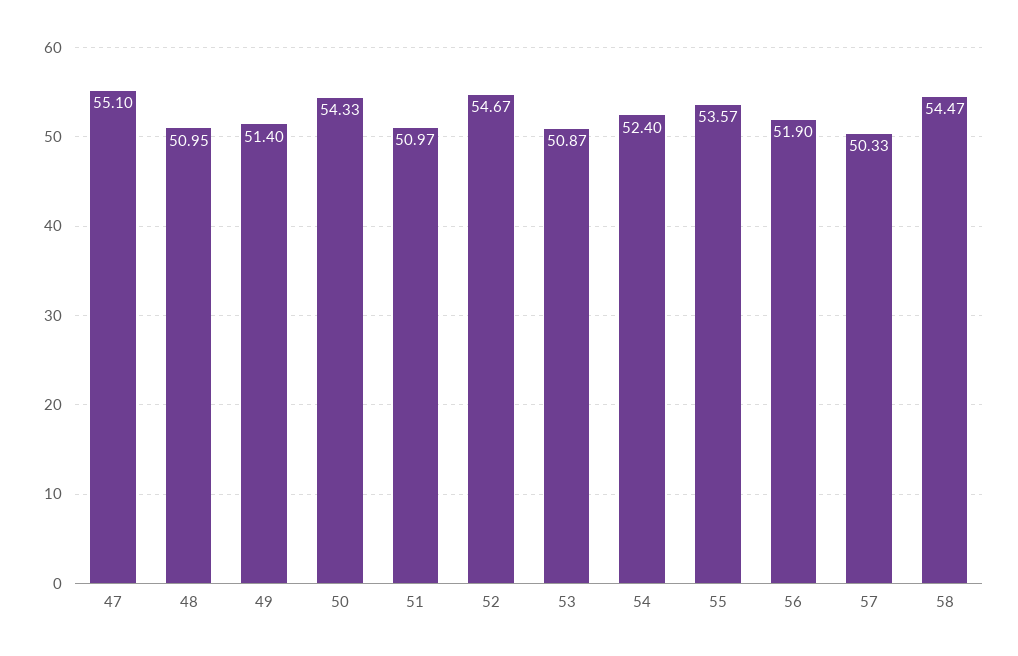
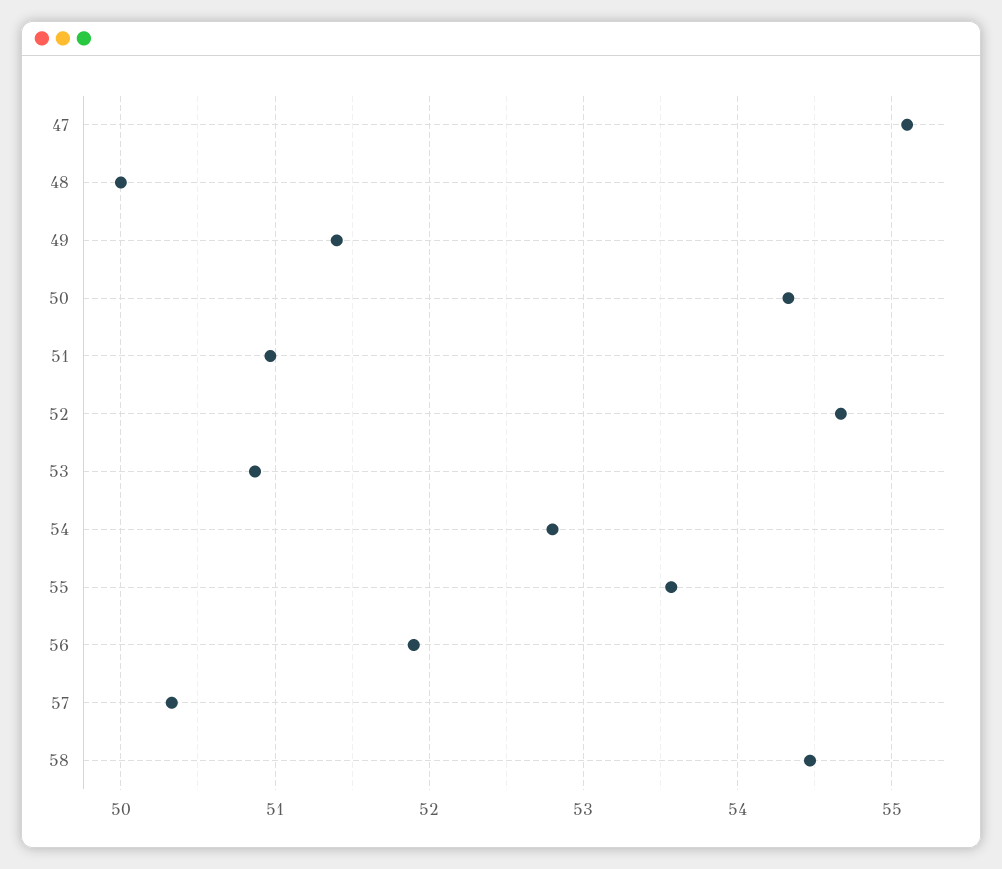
  {
    "47": 55.1,
-   "48": 50.95,
+   "48": 50,
    "49": 51.4,
    "50": 54.33,
    "51": 50.97,
    "52": 54.67,
    "53": 50.87,
-   "54": 52.4,
+   "54": 52.8,
    "55": 53.57,
    "56": 51.9,
    "57": 50.33,
    "58": 54.47
  }

